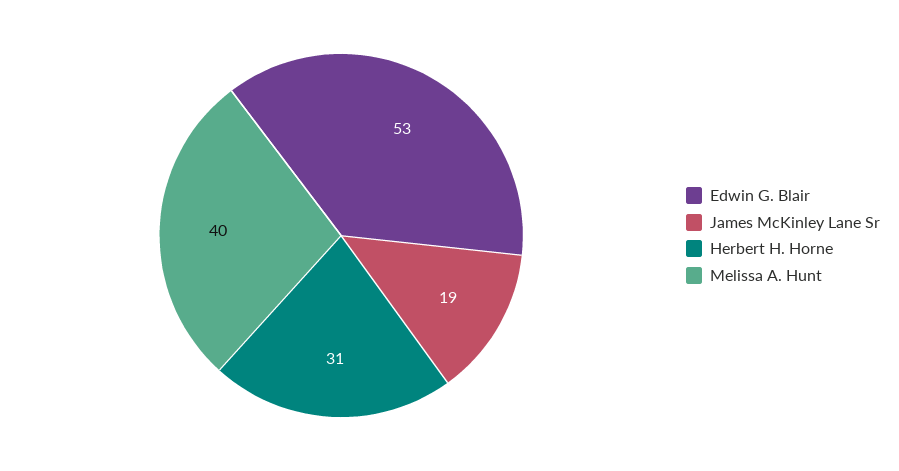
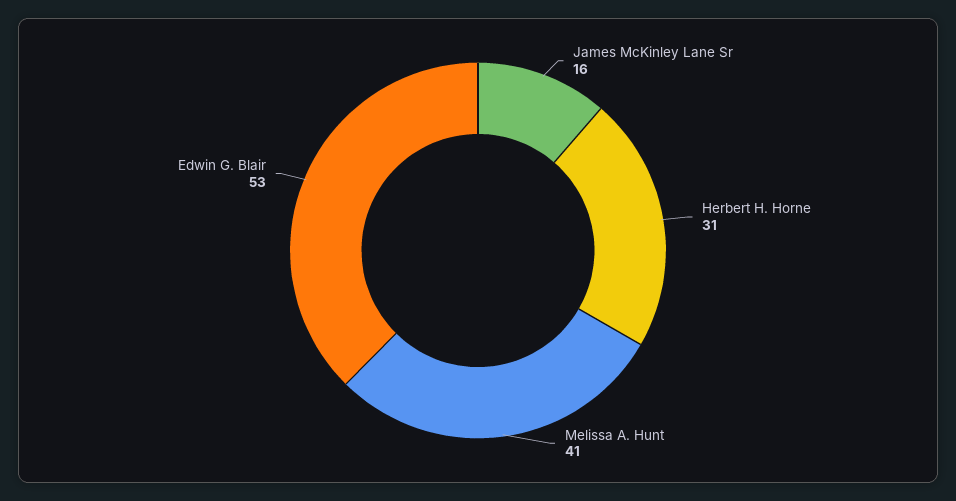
  {
    "Edwin G. Blair": 53,
-   "James McKinley Lane Sr": 19,
+   "James McKinley Lane Sr": 16,
    "Herbert H. Horne": 31,
-   "Melissa A. Hunt": 40
+   "Melissa A. Hunt": 41
  }

